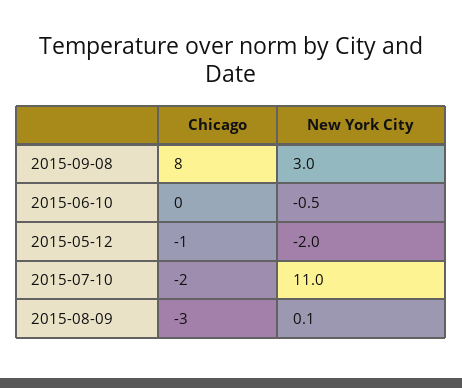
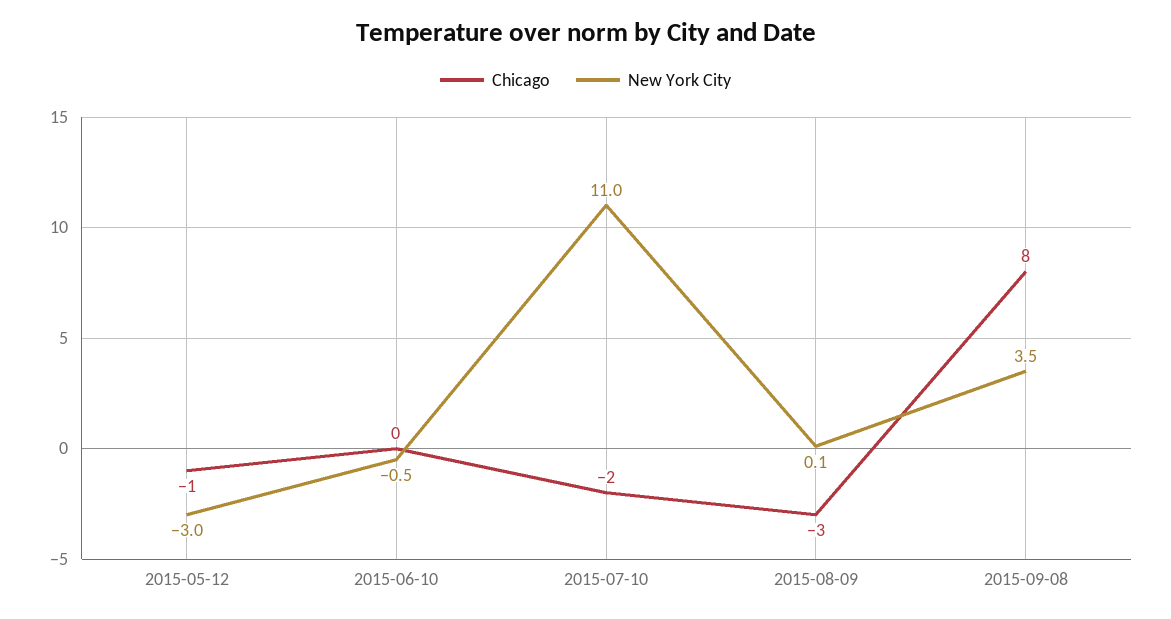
  {
    "Chicago": {
      "2015-09-08": 8,
      "2015-06-10": 0,
      "2015-05-12": -1,
      "2015-07-10": -2,
      "2015-08-09": -3
    },
    "New York City": {
-     "2015-09-08": 3,
+     "2015-09-08": 3.5,
      "2015-06-10": -0.5,
-     "2015-05-12": -2,
+     "2015-05-12": -3,
      "2015-07-10": 11,
      "2015-08-09": 0.1
    }
  }

